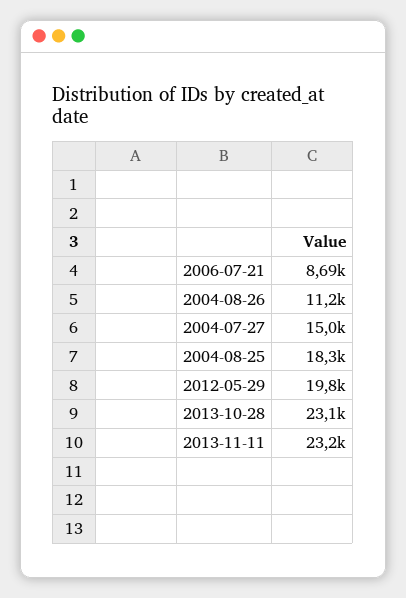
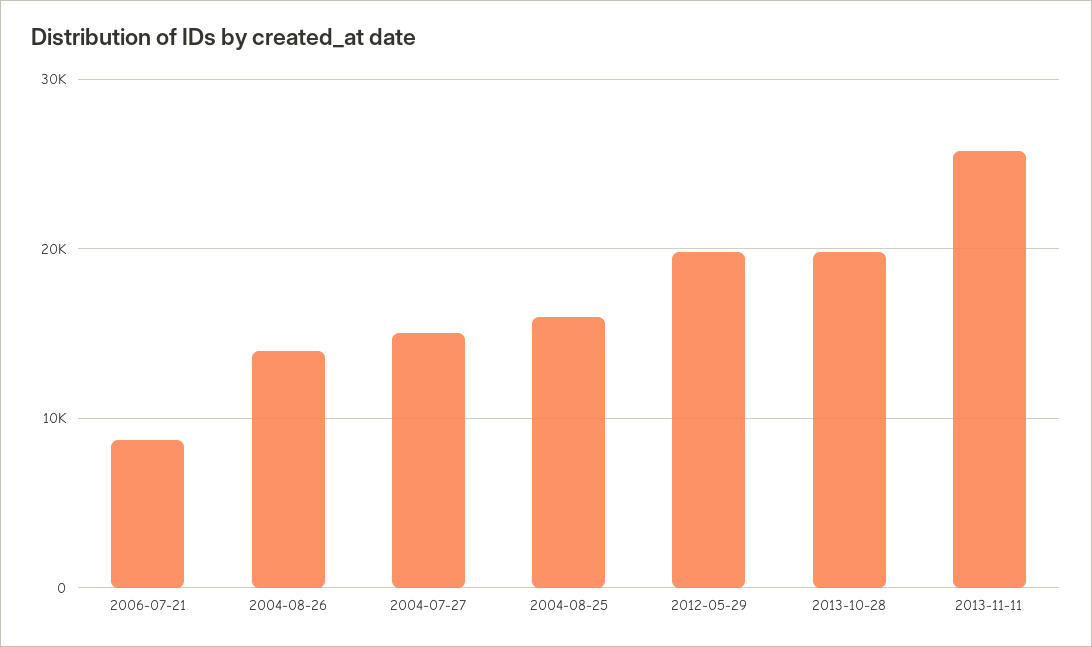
  {
    "2006-07-21": 8690,
-   "2004-08-26": 11200,
+   "2004-08-26": 14000,
    "2004-07-27": 15000,
-   "2004-08-25": 18300,
+   "2004-08-25": 16000,
    "2012-05-29": 19800,
-   "2013-10-28": 23100,
+   "2013-10-28": 20000,
-   "2013-11-11": 23200
+   "2013-11-11": 26000
  }

